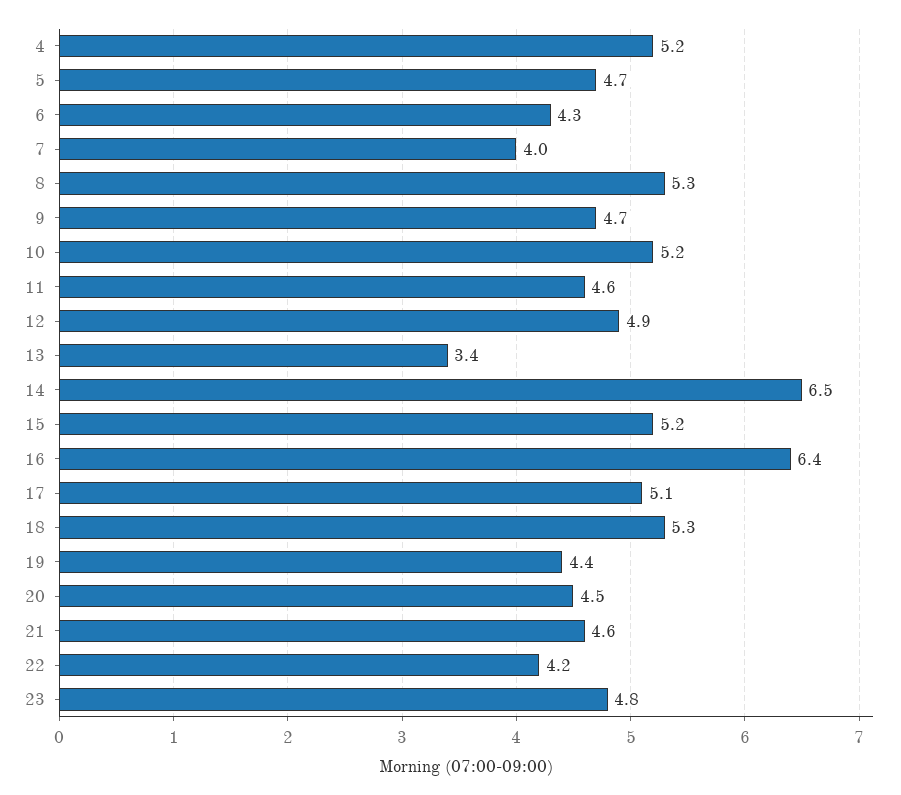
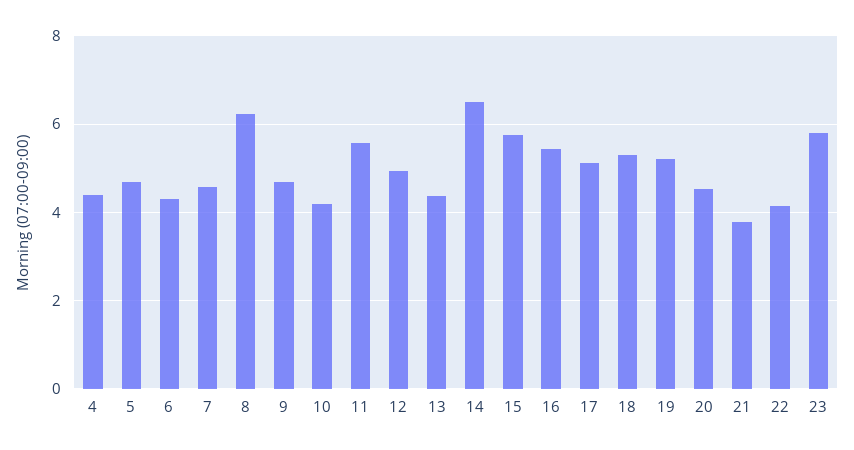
  {
-   "4": 5.2,
+   "4": 4.4,
    "5": 4.7,
    "6": 4.3,
-   "7": 4,
+   "7": 4.6,
-   "8": 5.3,
+   "8": 6.2,
    "9": 4.7,
-   "10": 5.2,
+   "10": 4.2,
-   "11": 4.6,
+   "11": 5.6,
    "12": 4.9,
-   "13": 3.4,
+   "13": 4.4,
    "14": 6.5,
-   "15": 5.2,
+   "15": 5.8,
-   "16": 6.4,
+   "16": 5.4,
    "17": 5.1,
    "18": 5.3,
-   "19": 4.4,
+   "19": 5.2,
    "20": 4.5,
-   "21": 4.6,
+   "21": 3.8,
    "22": 4.2,
-   "23": 4.8
+   "23": 5.8
  }

